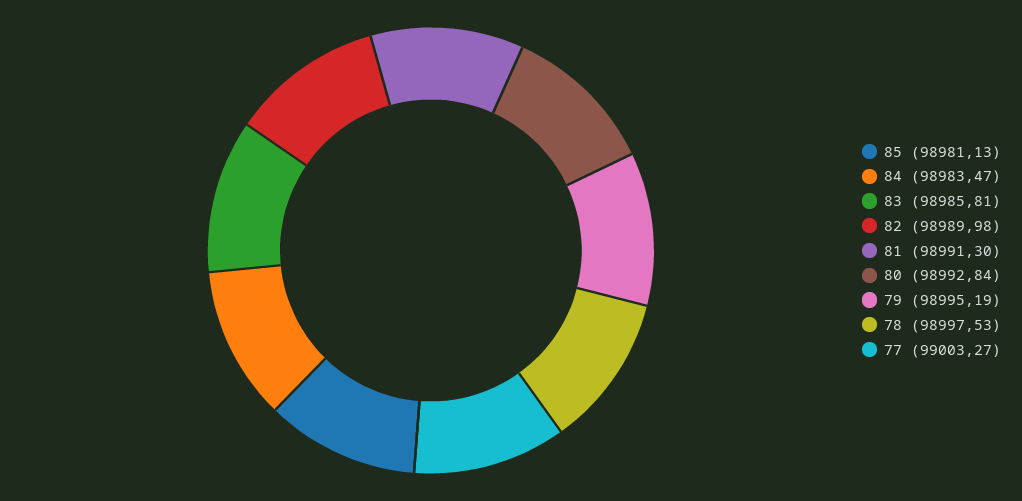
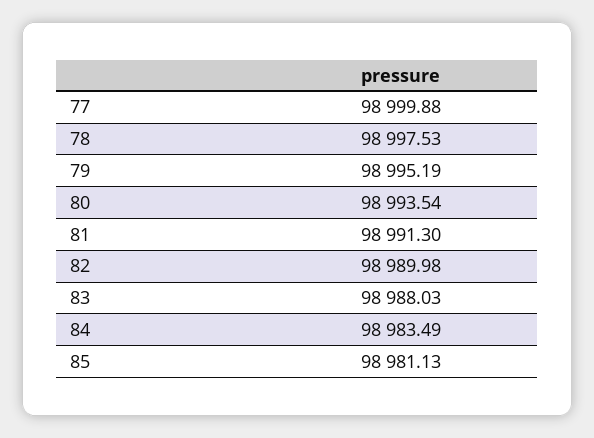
  {
    "85": 98981.13,
-   "84": 98983.47,
+   "84": 98983.49,
-   "83": 98985.81,
+   "83": 98988.03,
    "82": 98989.98,
    "81": 98991.3,
-   "80": 98992.84,
+   "80": 98993.54,
    "79": 98995.19,
    "78": 98997.53,
-   "77": 99003.27
+   "77": 98999.88
  }

